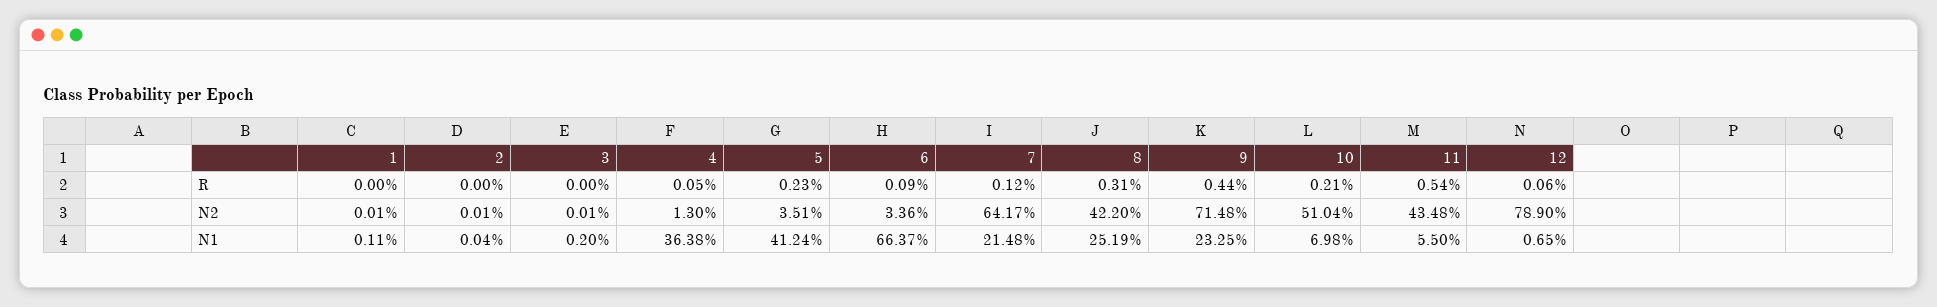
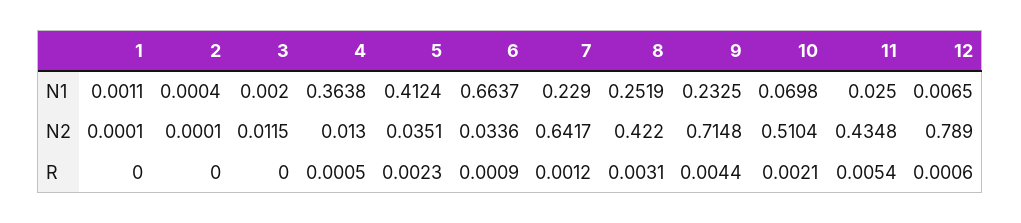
  {
    "1": {
      "R": 0,
      "N2": 0.0001,
      "N1": 0.0011
    },
    "2": {
      "R": 0,
      "N2": 0.0001,
      "N1": 0.0004
    },
    "3": {
      "R": 0,
-     "N2": 0.0001,
+     "N2": 0.0115,
      "N1": 0.002
    },
    "4": {
      "R": 0.0005,
      "N2": 0.013,
      "N1": 0.3638
    },
    "5": {
      "R": 0.0023,
      "N2": 0.0351,
      "N1": 0.4124
    },
    "6": {
      "R": 0.0009,
      "N2": 0.0336,
      "N1": 0.6637
    },
    "7": {
      "R": 0.0012,
      "N2": 0.6417,
-     "N1": 0.2148
+     "N1": 0.229
    },
    "8": {
      "R": 0.0031,
      "N2": 0.422,
      "N1": 0.2519
    },
    "9": {
      "R": 0.0044,
      "N2": 0.7148,
      "N1": 0.2325
    },
    "10": {
      "R": 0.0021,
      "N2": 0.5104,
      "N1": 0.0698
    },
    "11": {
      "R": 0.0054,
      "N2": 0.4348,
-     "N1": 0.055
+     "N1": 0.025
    },
    "12": {
      "R": 0.0006,
      "N2": 0.789,
      "N1": 0.0065
    }
  }

